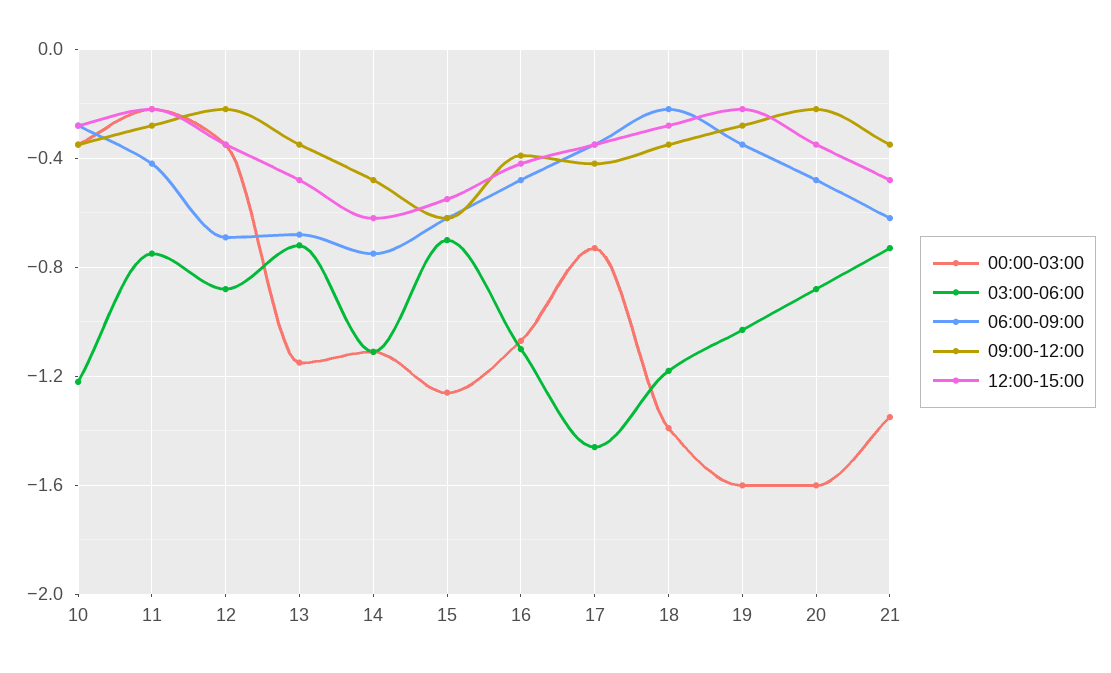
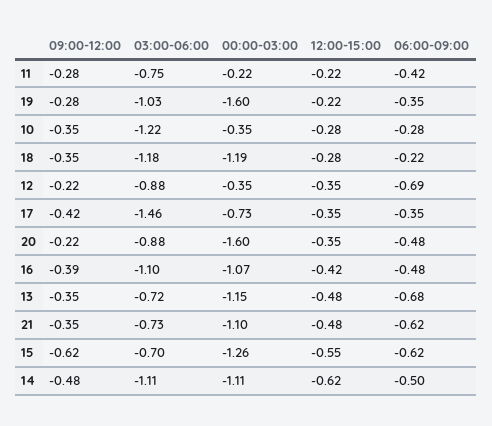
  {
    "00:00-03:00": {
      "10": -0.35,
      "11": -0.22,
      "12": -0.35,
      "13": -1.15,
      "14": -1.11,
      "15": -1.26,
      "16": -1.07,
      "17": -0.73,
-     "18": -1.4,
+     "18": -1.19,
      "19": -1.6,
      "20": -1.6,
-     "21": -1.35
+     "21": -1.1
    },
    "03:00-06:00": {
      "10": -1.22,
      "11": -0.75,
      "12": -0.88,
      "13": -0.72,
      "14": -1.11,
      "15": -0.7,
      "16": -1.1,
      "17": -1.46,
      "18": -1.18,
      "19": -1.03,
      "20": -0.88,
      "21": -0.73
    },
    "06:00-09:00": {
      "10": -0.28,
      "11": -0.42,
      "12": -0.69,
      "13": -0.68,
-     "14": -0.75,
+     "14": -0.5,
      "15": -0.62,
      "16": -0.48,
      "17": -0.35,
      "18": -0.22,
      "19": -0.35,
      "20": -0.48,
      "21": -0.62
    },
    "09:00-12:00": {
      "10": -0.35,
      "11": -0.28,
      "12": -0.22,
      "13": -0.35,
      "14": -0.48,
      "15": -0.62,
      "16": -0.39,
      "17": -0.42,
      "18": -0.35,
      "19": -0.28,
      "20": -0.22,
      "21": -0.35
    },
    "12:00-15:00": {
      "10": -0.28,
      "11": -0.22,
      "12": -0.35,
      "13": -0.48,
      "14": -0.62,
      "15": -0.55,
      "16": -0.42,
      "17": -0.35,
      "18": -0.28,
      "19": -0.22,
      "20": -0.35,
      "21": -0.48
    }
  }

